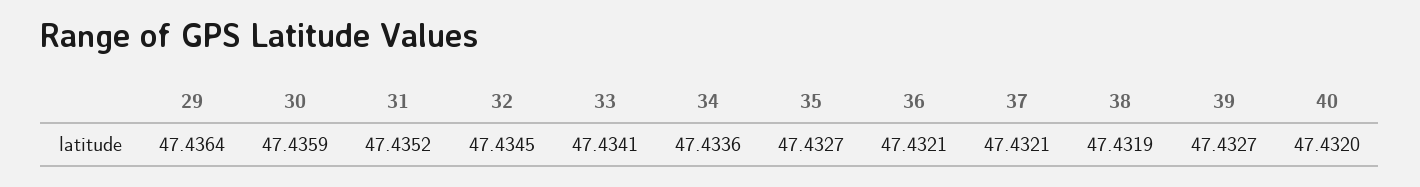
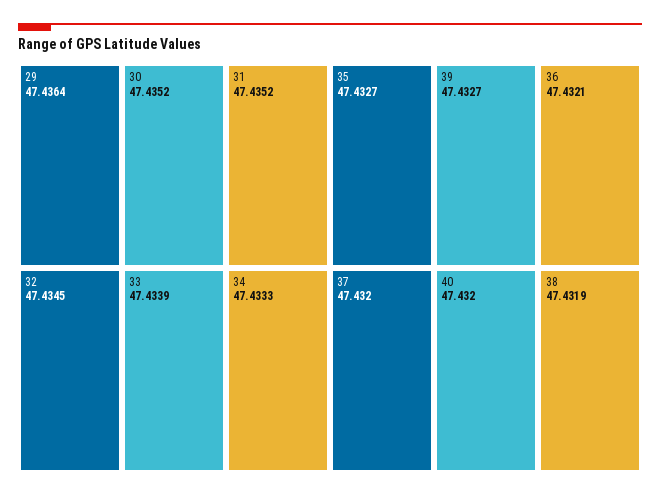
  {
    "29": 47.4364,
-   "30": 47.4359,
+   "30": 47.4352,
    "31": 47.4352,
    "32": 47.4345,
-   "33": 47.4341,
+   "33": 47.4339,
-   "34": 47.4336,
+   "34": 47.4333,
    "35": 47.4327,
    "36": 47.4321,
-   "37": 47.4321,
+   "37": 47.432,
    "38": 47.4319,
    "39": 47.4327,
    "40": 47.432
  }

